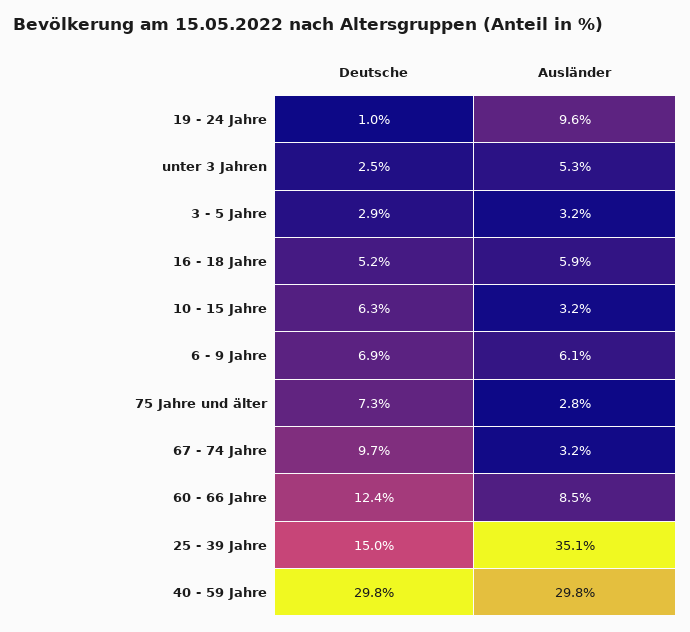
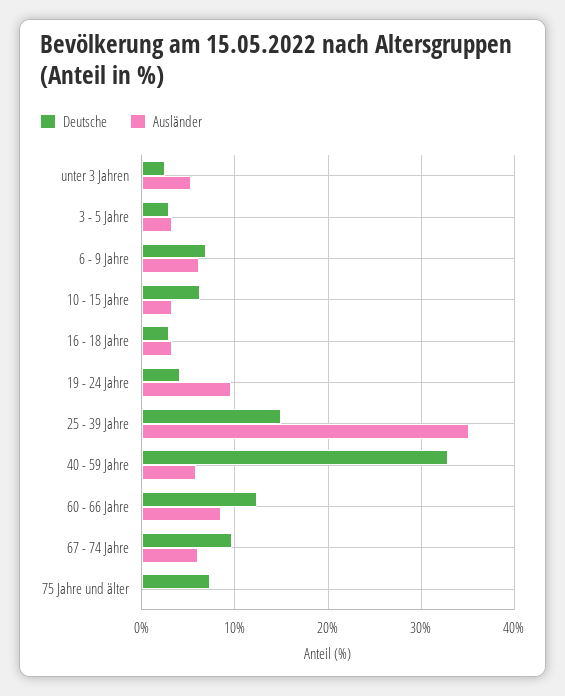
  {
    "Deutsche": {
-     "19 - 24 Jahre": 1,
+     "19 - 24 Jahre": 4,
      "unter 3 Jahren": 2.5,
      "3 - 5 Jahre": 2.9,
-     "16 - 18 Jahre": 5.2,
+     "16 - 18 Jahre": 3,
      "10 - 15 Jahre": 6.3,
      "6 - 9 Jahre": 6.9,
      "75 Jahre und älter": 7.3,
      "67 - 74 Jahre": 9.7,
      "60 - 66 Jahre": 12.4,
      "25 - 39 Jahre": 15,
-     "40 - 59 Jahre": 29.8
+     "40 - 59 Jahre": 33
    },
    "Ausländer": {
      "19 - 24 Jahre": 9.6,
      "unter 3 Jahren": 5.3,
      "3 - 5 Jahre": 3.2,
-     "16 - 18 Jahre": 5.9,
+     "16 - 18 Jahre": 3,
      "10 - 15 Jahre": 3.2,
      "6 - 9 Jahre": 6.1,
-     "75 Jahre und älter": 2.8,
+     "75 Jahre und älter": 0,
-     "67 - 74 Jahre": 3.2,
+     "67 - 74 Jahre": 6,
      "60 - 66 Jahre": 8.5,
      "25 - 39 Jahre": 35.1,
-     "40 - 59 Jahre": 29.8
+     "40 - 59 Jahre": 6
    }
  }

